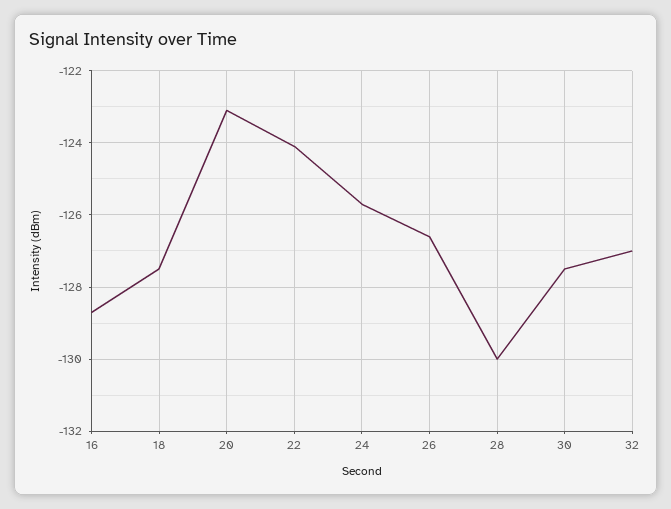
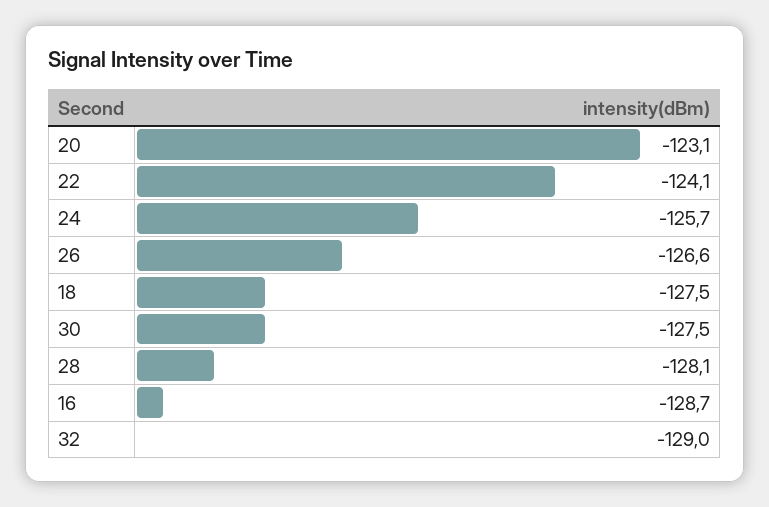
  {
    "16": -128.7,
    "18": -127.5,
    "20": -123.1,
    "22": -124.1,
    "24": -125.7,
    "26": -126.6,
-   "28": -130,
+   "28": -128.1,
    "30": -127.5,
-   "32": -127
+   "32": -129
  }

